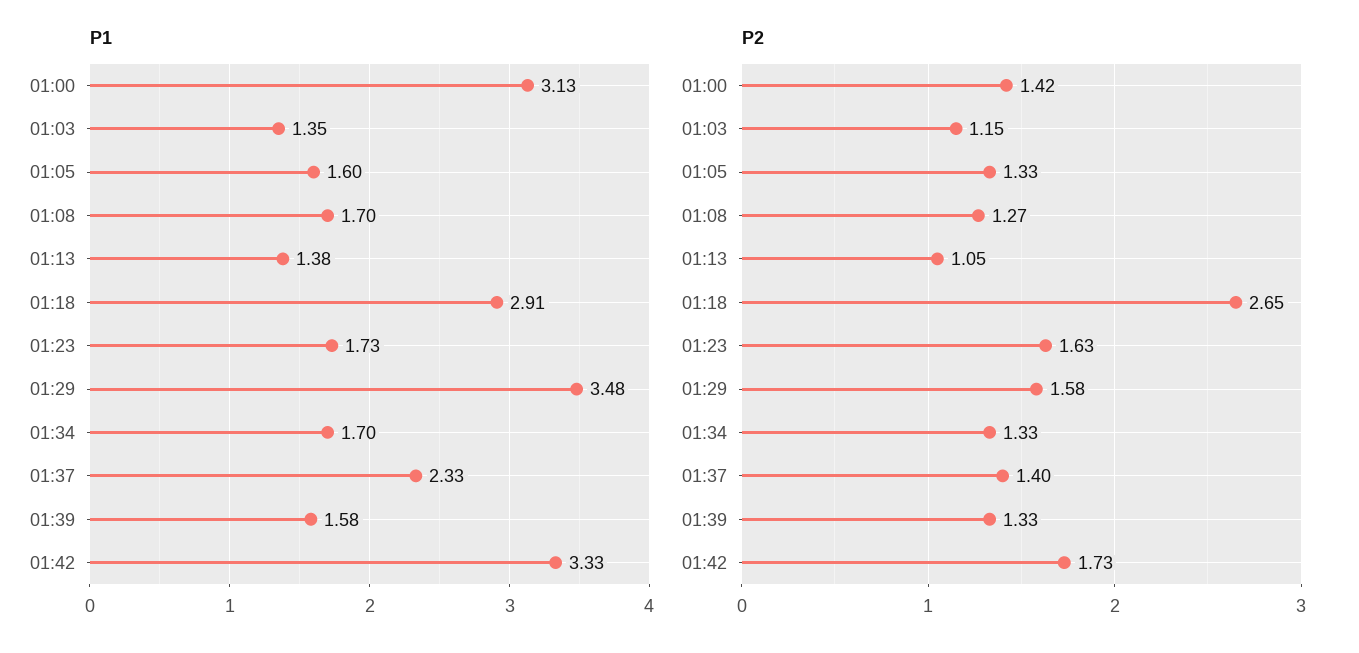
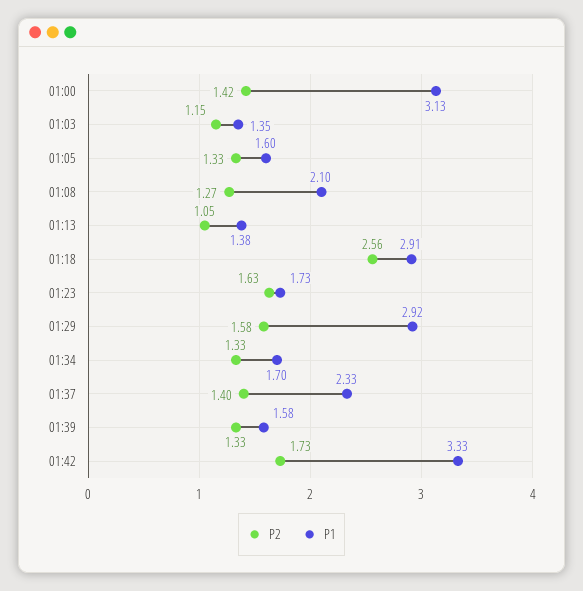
  {
    "P1": {
      "01:00": 3.13,
      "01:03": 1.35,
      "01:05": 1.6,
-     "01:08": 1.7,
+     "01:08": 2.1,
      "01:13": 1.38,
      "01:18": 2.91,
      "01:23": 1.73,
-     "01:29": 3.48,
+     "01:29": 2.92,
      "01:34": 1.7,
      "01:37": 2.33,
      "01:39": 1.58,
      "01:42": 3.33
    },
    "P2": {
      "01:00": 1.42,
      "01:03": 1.15,
      "01:05": 1.33,
      "01:08": 1.27,
      "01:13": 1.05,
-     "01:18": 2.65,
+     "01:18": 2.56,
      "01:23": 1.63,
      "01:29": 1.58,
      "01:34": 1.33,
      "01:37": 1.4,
      "01:39": 1.33,
      "01:42": 1.73
    }
  }

